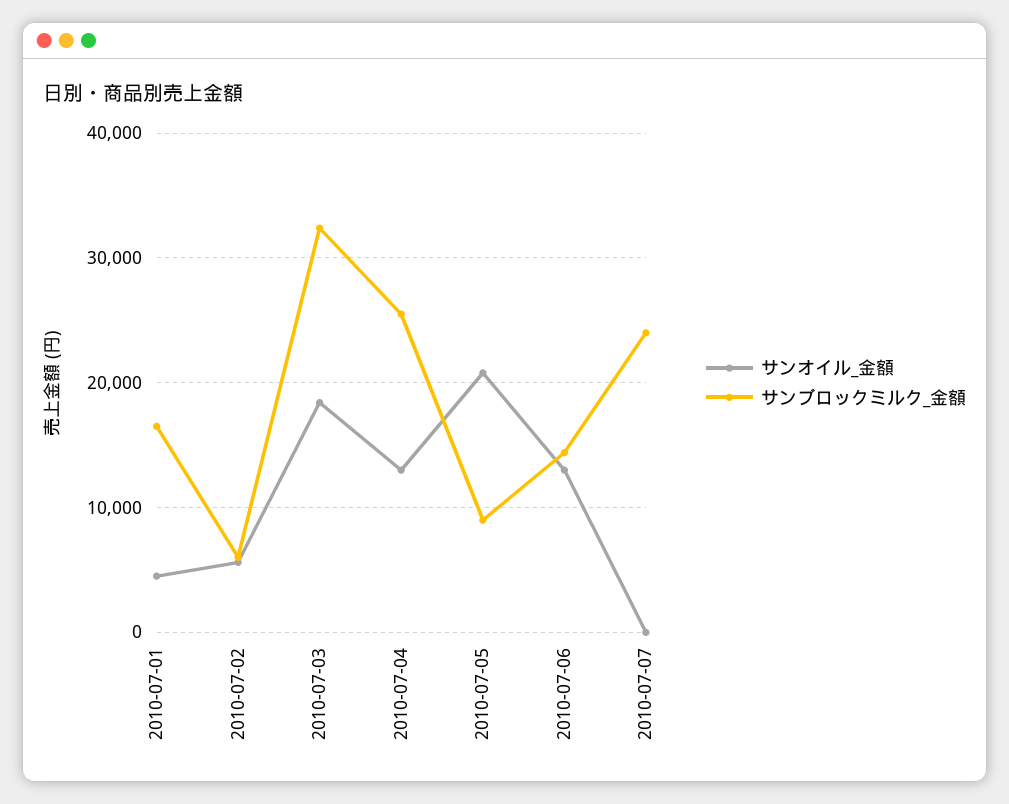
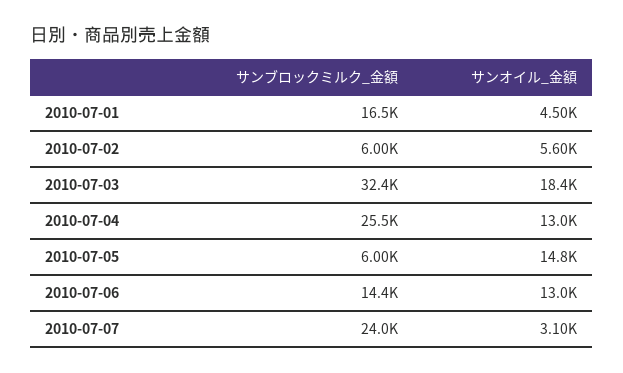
  {
    "サンオイル_金額": {
      "2010-07-01": 4500,
      "2010-07-02": 5600,
      "2010-07-03": 18400,
      "2010-07-04": 13000,
-     "2010-07-05": 21000,
+     "2010-07-05": 14800,
      "2010-07-06": 13000,
-     "2010-07-07": 0
+     "2010-07-07": 3100
    },
    "サンブロックミルク_金額": {
      "2010-07-01": 16500,
      "2010-07-02": 6000,
      "2010-07-03": 32400,
      "2010-07-04": 25500,
-     "2010-07-05": 9000,
+     "2010-07-05": 6000,
      "2010-07-06": 14400,
      "2010-07-07": 24000
    }
  }

